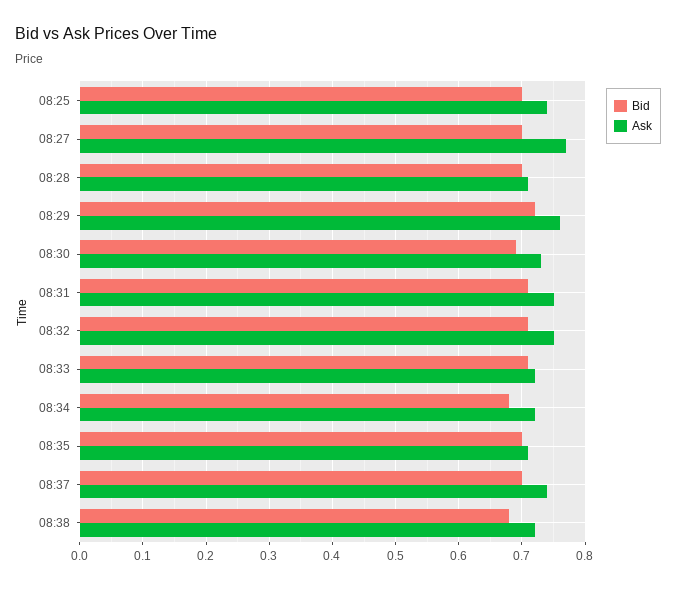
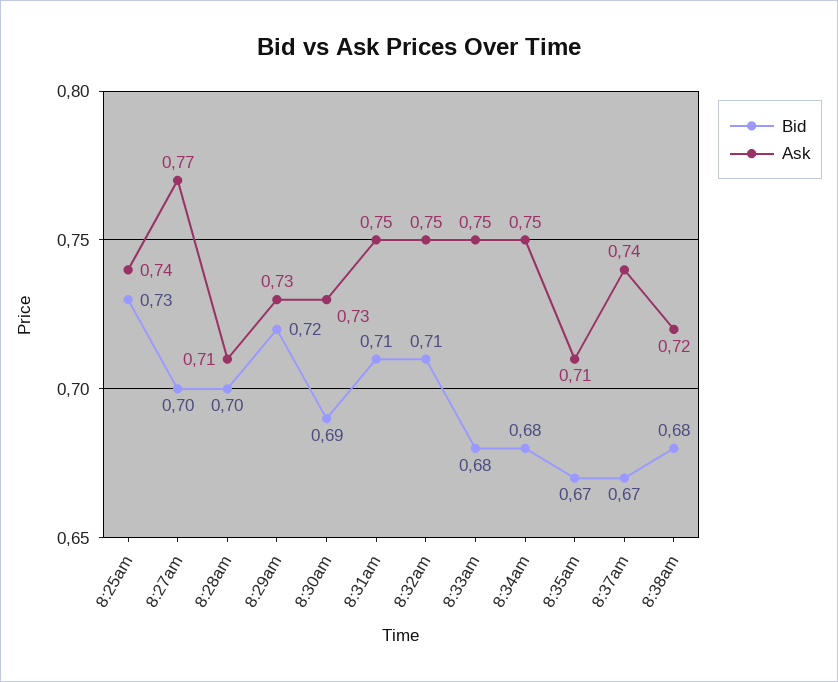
  {
    "Bid": {
-     "08:25": 0.7,
+     "08:25": 0.73,
      "08:27": 0.7,
      "08:28": 0.7,
      "08:29": 0.72,
      "08:30": 0.69,
      "08:31": 0.71,
      "08:32": 0.71,
-     "08:33": 0.71,
+     "08:33": 0.68,
      "08:34": 0.68,
-     "08:35": 0.7,
+     "08:35": 0.67,
-     "08:37": 0.7,
+     "08:37": 0.67,
      "08:38": 0.68
    },
    "Ask": {
      "08:25": 0.74,
      "08:27": 0.77,
      "08:28": 0.71,
-     "08:29": 0.76,
+     "08:29": 0.73,
      "08:30": 0.73,
      "08:31": 0.75,
      "08:32": 0.75,
-     "08:33": 0.72,
+     "08:33": 0.75,
-     "08:34": 0.72,
+     "08:34": 0.75,
      "08:35": 0.71,
      "08:37": 0.74,
      "08:38": 0.72
    }
  }

